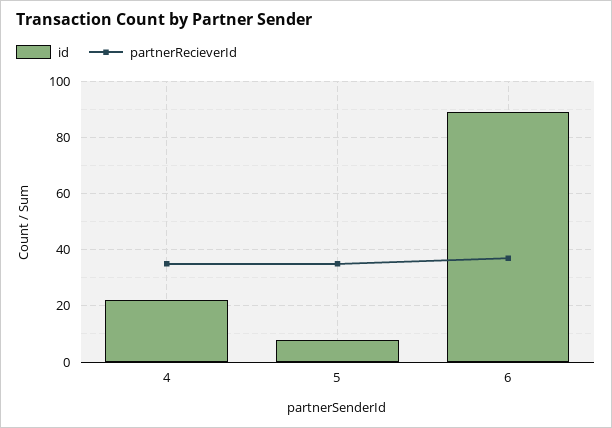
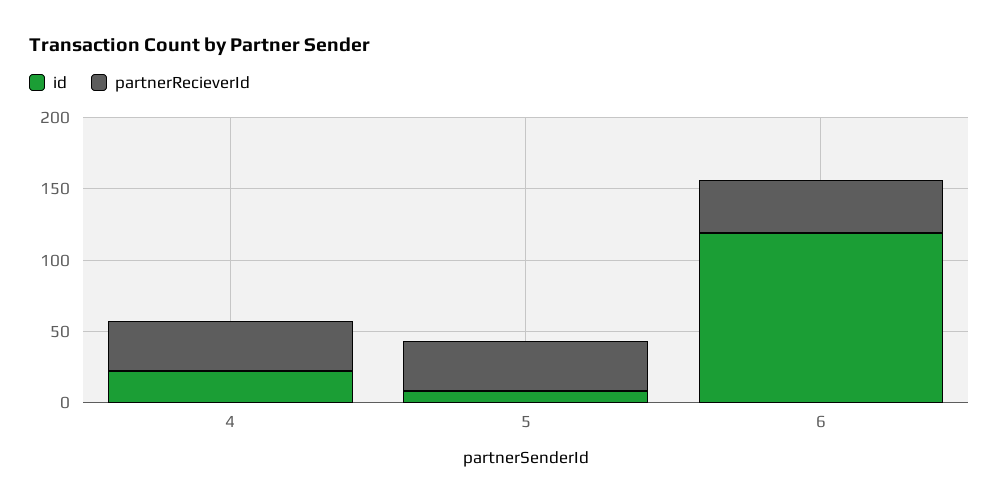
  {
    "id": {
      "4": 20,
      "5": 10,
-     "6": 90
+     "6": 120
    },
    "partnerRecieverId": {
      "4": 35,
      "5": 35,
      "6": 35
    }
  }

